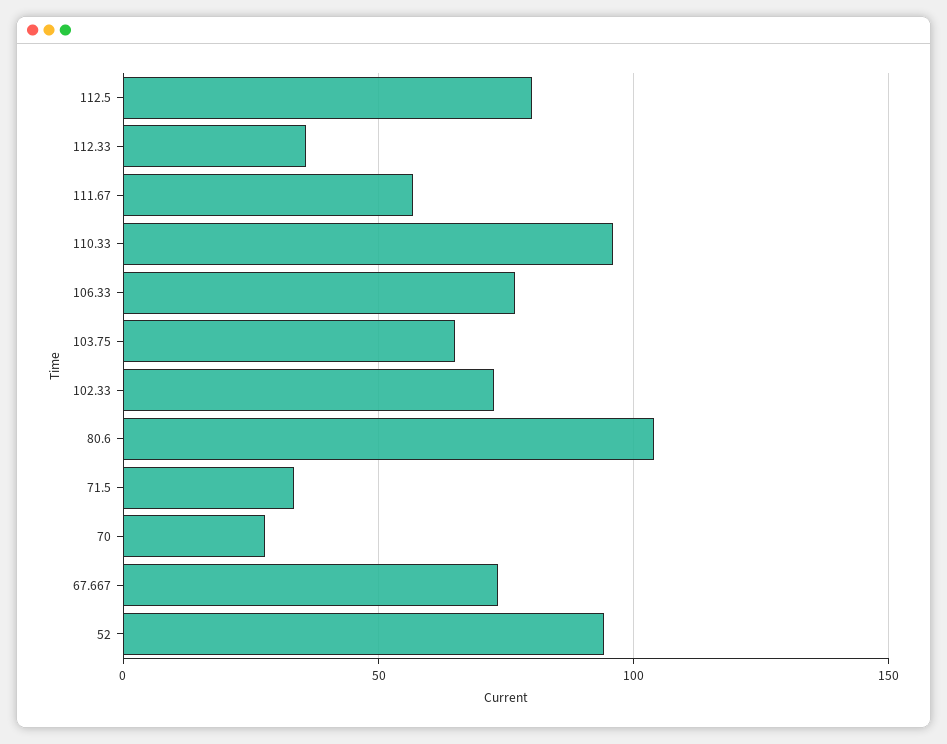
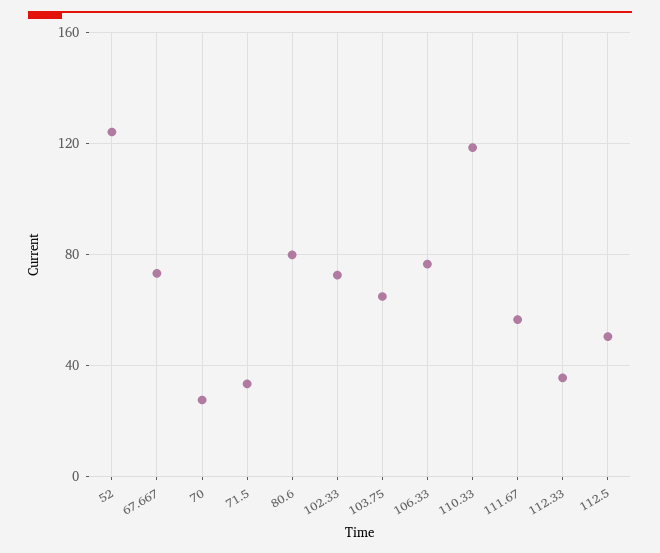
  {
-   "112.5": 80,
+   "112.5": 50,
    "112.33": 35,
    "111.67": 55,
-   "110.33": 95,
+   "110.33": 120,
    "106.33": 75,
    "103.75": 65,
    "102.33": 75,
-   "80.6": 105,
+   "80.6": 80,
    "71.5": 35,
    "70": 30,
    "67.667": 75,
-   "52": 95
+   "52": 125
  }

